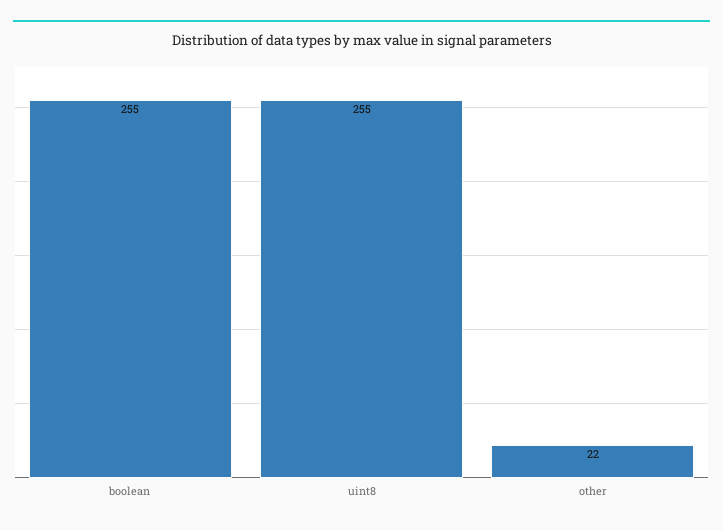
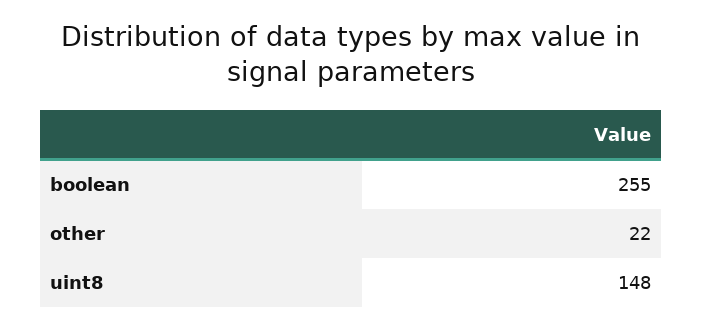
  {
    "boolean": 255,
-   "uint8": 255,
+   "uint8": 148,
    "other": 22
  }

